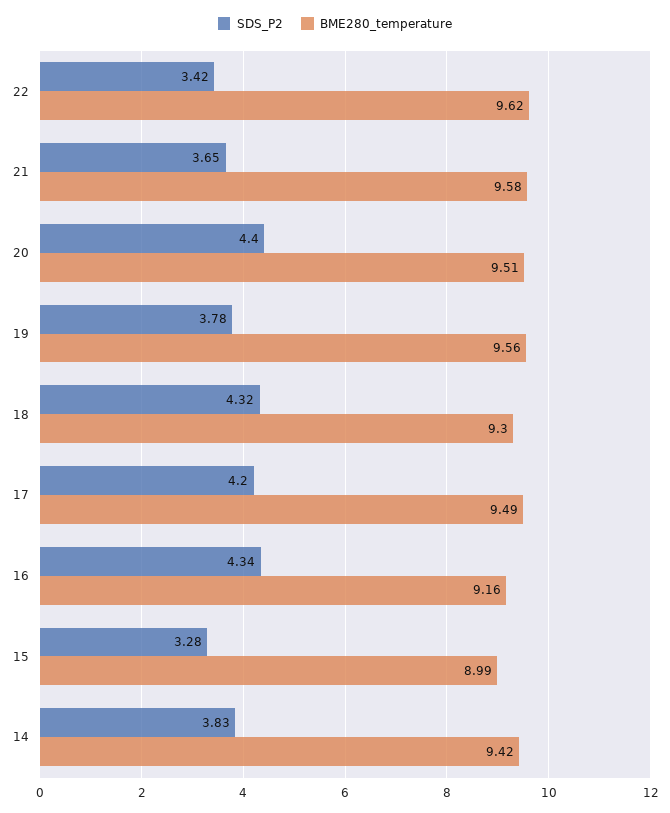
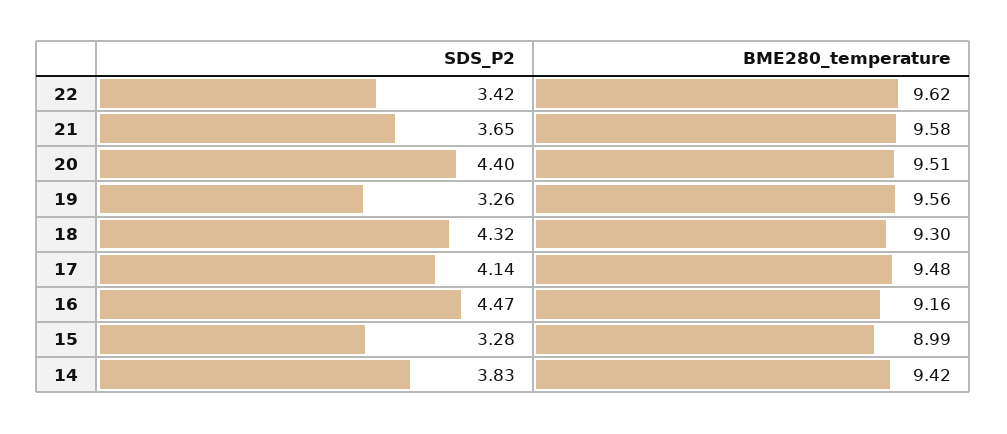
  {
    "SDS_P2": {
      "22": 3.42,
      "21": 3.65,
      "20": 4.4,
-     "19": 3.78,
+     "19": 3.26,
      "18": 4.32,
-     "17": 4.2,
+     "17": 4.14,
-     "16": 4.34,
+     "16": 4.47,
      "15": 3.28,
      "14": 3.83
    },
    "BME280_temperature": {
      "22": 9.62,
      "21": 9.58,
      "20": 9.51,
      "19": 9.56,
      "18": 9.3,
-     "17": 9.49,
+     "17": 9.48,
      "16": 9.16,
      "15": 8.99,
      "14": 9.42
    }
  }

